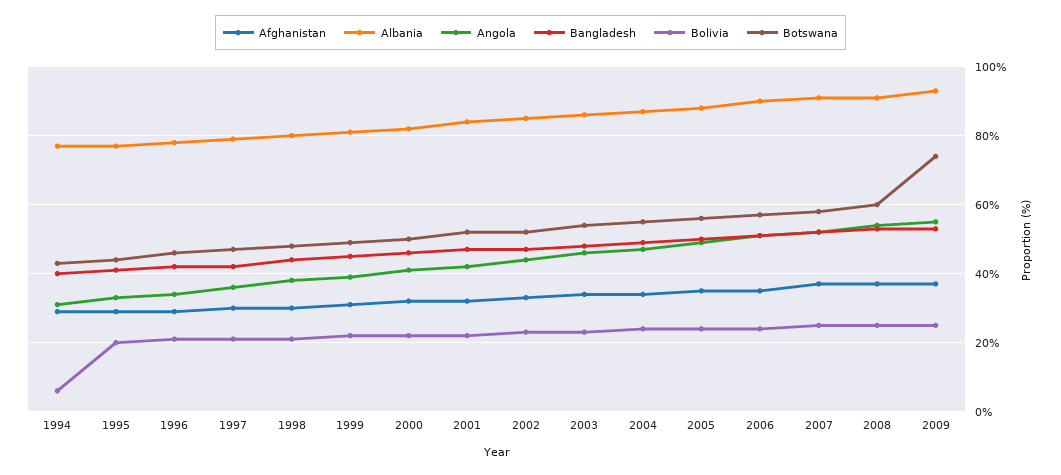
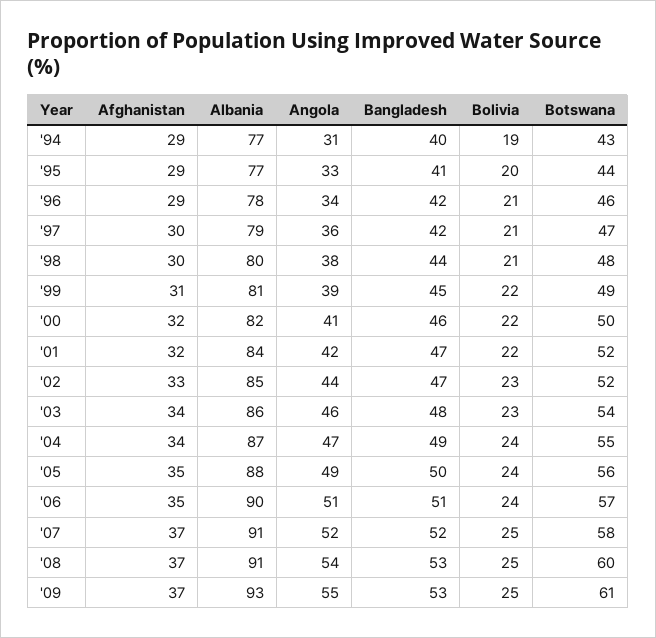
  {
    "Afghanistan": {
      "1994": 29,
      "1995": 29,
      "1996": 29,
      "1997": 30,
      "1998": 30,
      "1999": 31,
      "2000": 32,
      "2001": 32,
      "2002": 33,
      "2003": 34,
      "2004": 34,
      "2005": 35,
      "2006": 35,
      "2007": 37,
      "2008": 37,
      "2009": 37
    },
    "Albania": {
      "1994": 77,
      "1995": 77,
      "1996": 78,
      "1997": 79,
      "1998": 80,
      "1999": 81,
      "2000": 82,
      "2001": 84,
      "2002": 85,
      "2003": 86,
      "2004": 87,
      "2005": 88,
      "2006": 90,
      "2007": 91,
      "2008": 91,
      "2009": 93
    },
    "Angola": {
      "1994": 31,
      "1995": 33,
      "1996": 34,
      "1997": 36,
      "1998": 38,
      "1999": 39,
      "2000": 41,
      "2001": 42,
      "2002": 44,
      "2003": 46,
      "2004": 47,
      "2005": 49,
      "2006": 51,
      "2007": 52,
      "2008": 54,
      "2009": 55
    },
    "Bangladesh": {
      "1994": 40,
      "1995": 41,
      "1996": 42,
      "1997": 42,
      "1998": 44,
      "1999": 45,
      "2000": 46,
      "2001": 47,
      "2002": 47,
      "2003": 48,
      "2004": 49,
      "2005": 50,
      "2006": 51,
      "2007": 52,
      "2008": 53,
      "2009": 53
    },
    "Bolivia": {
-     "1994": 5,
+     "1994": 19,
      "1995": 20,
      "1996": 21,
      "1997": 21,
      "1998": 21,
      "1999": 22,
      "2000": 22,
      "2001": 22,
      "2002": 23,
      "2003": 23,
      "2004": 24,
      "2005": 24,
      "2006": 24,
      "2007": 25,
      "2008": 25,
      "2009": 25
    },
    "Botswana": {
      "1994": 43,
      "1995": 44,
      "1996": 46,
      "1997": 47,
      "1998": 48,
      "1999": 49,
      "2000": 50,
      "2001": 52,
      "2002": 52,
      "2003": 54,
      "2004": 55,
      "2005": 56,
      "2006": 57,
      "2007": 58,
      "2008": 60,
-     "2009": 75
+     "2009": 61
    }
  }

